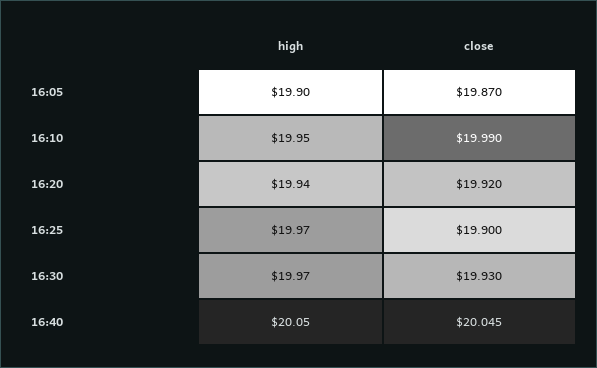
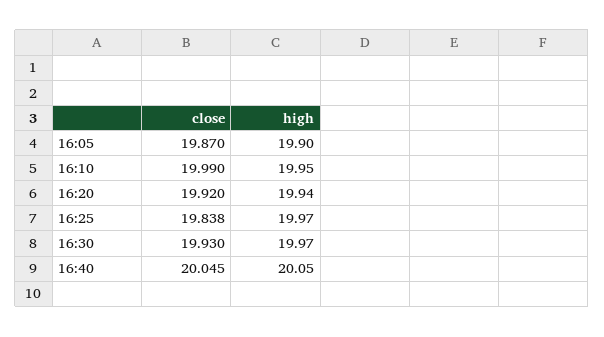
  {
    "high": {
      "16:05": 19.9,
      "16:10": 19.95,
      "16:20": 19.94,
      "16:25": 19.97,
      "16:30": 19.97,
      "16:40": 20.05
    },
    "close": {
      "16:05": 19.87,
      "16:10": 19.99,
      "16:20": 19.92,
-     "16:25": 19.9,
+     "16:25": 19.838,
      "16:30": 19.93,
      "16:40": 20.045
    }
  }

